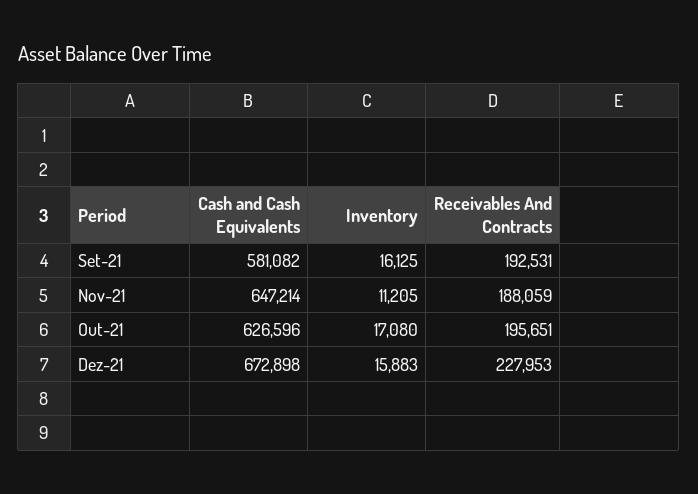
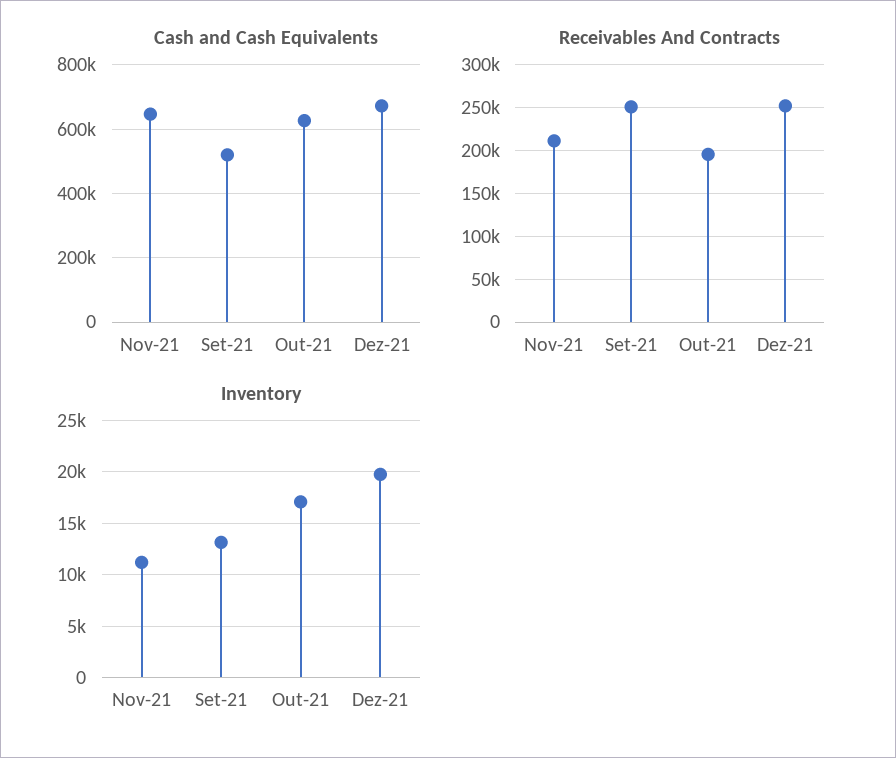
  {
    "Cash and Cash Equivalents": {
-     "Set-21": 581082,
+     "Set-21": 520000,
      "Nov-21": 647214,
      "Out-21": 626596,
      "Dez-21": 672898
    },
    "Inventory": {
-     "Set-21": 16125,
+     "Set-21": 13000,
      "Nov-21": 11205,
      "Out-21": 17080,
-     "Dez-21": 15883
+     "Dez-21": 20000
    },
    "Receivables And Contracts": {
-     "Set-21": 192531,
+     "Set-21": 250000,
-     "Nov-21": 188059,
+     "Nov-21": 210000,
      "Out-21": 195651,
-     "Dez-21": 227953
+     "Dez-21": 250000
    }
  }

